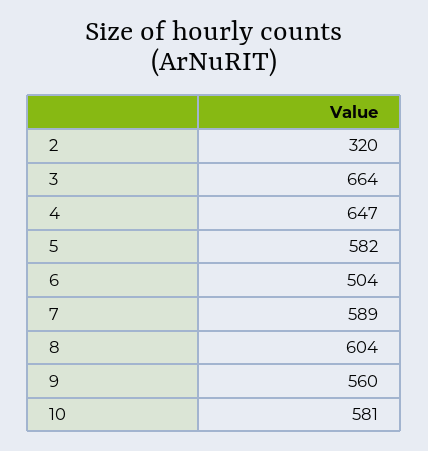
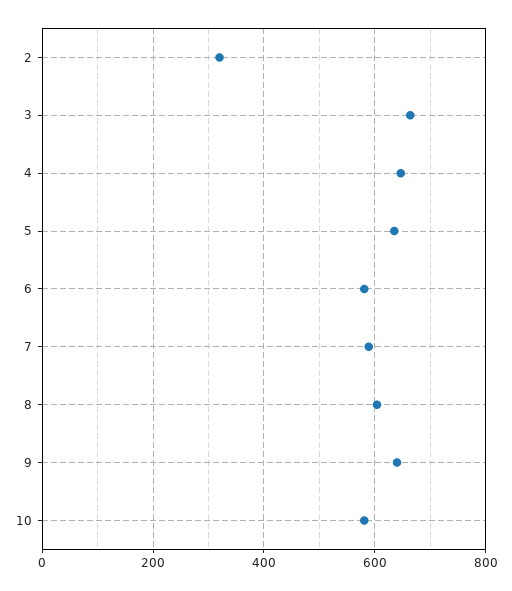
  {
    "2": 320,
    "3": 664,
    "4": 647,
-   "5": 582,
+   "5": 640,
-   "6": 504,
+   "6": 580,
    "7": 589,
    "8": 604,
-   "9": 560,
+   "9": 640,
    "10": 581
  }

